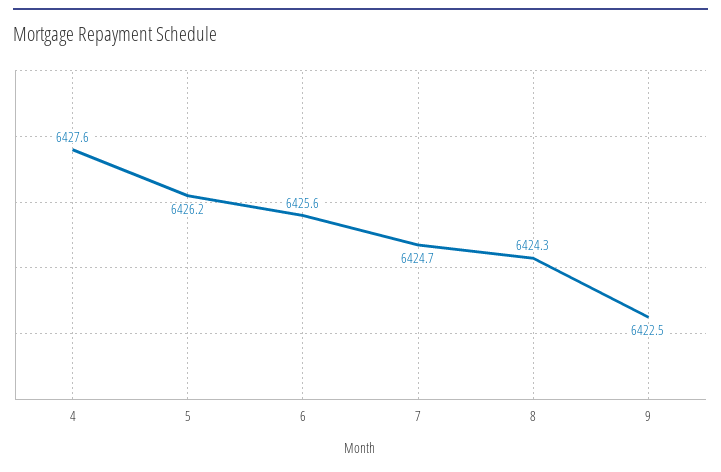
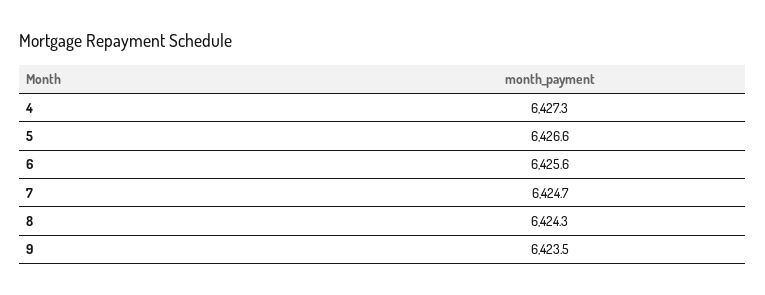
  {
-   "4": 6427.6,
+   "4": 6427.3,
-   "5": 6426.2,
+   "5": 6426.6,
    "6": 6425.6,
    "7": 6424.7,
    "8": 6424.3,
-   "9": 6422.5
+   "9": 6423.5
  }

